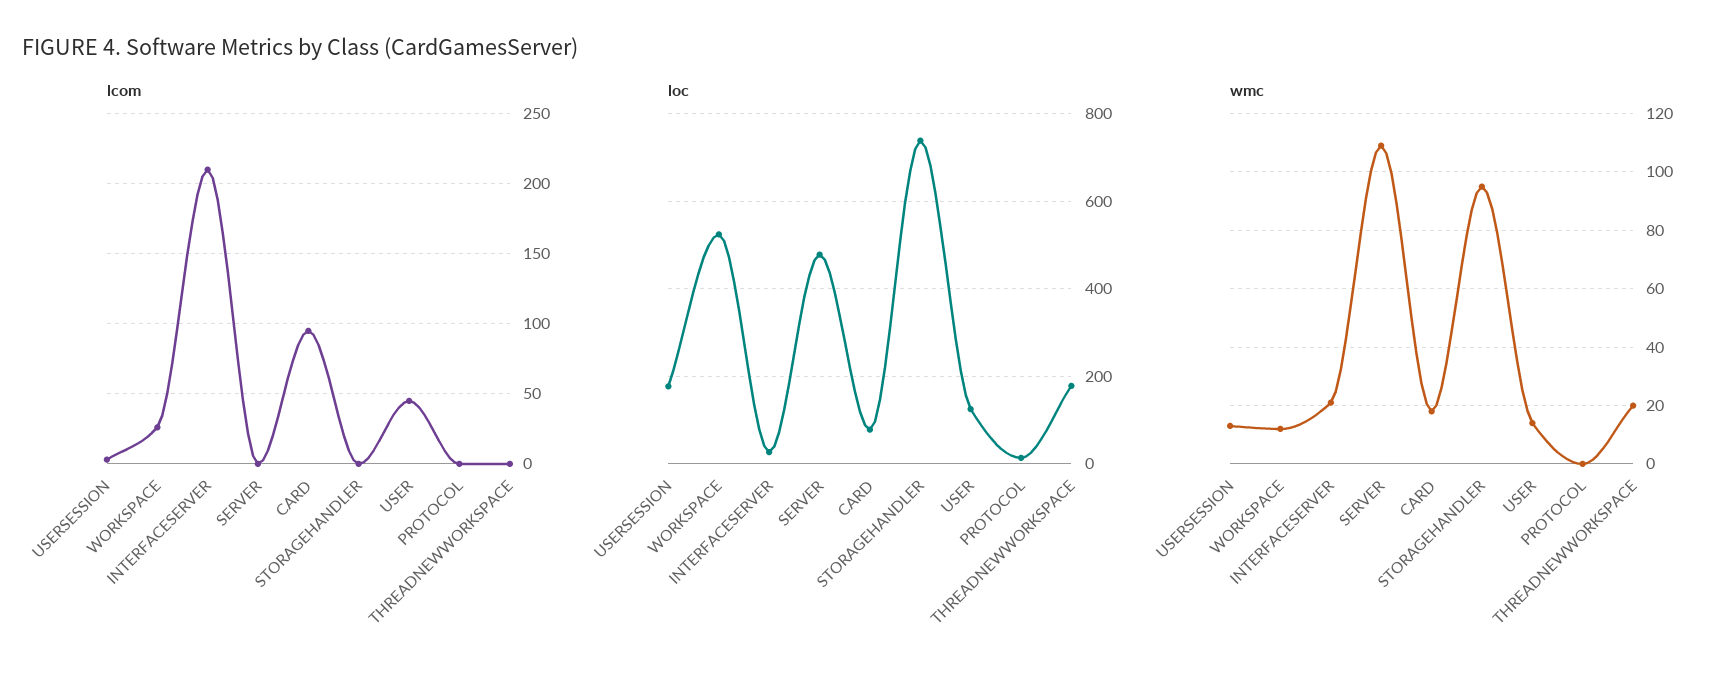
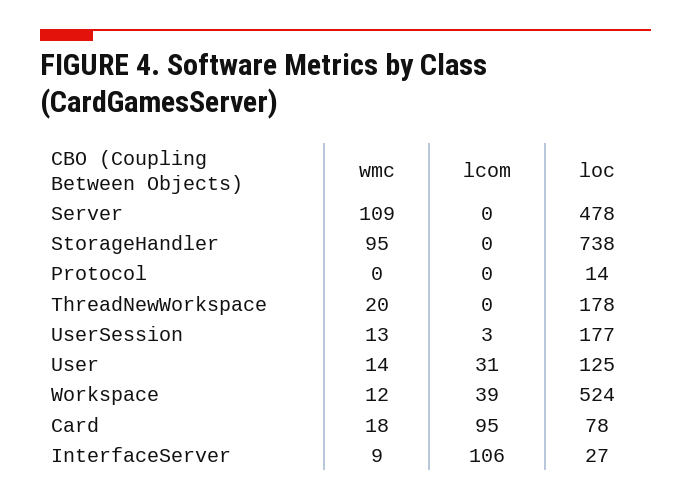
  {
    "lcom": {
      "USERSESSION": 3,
-     "WORKSPACE": 25,
+     "WORKSPACE": 39,
-     "INTERFACESERVER": 210,
+     "INTERFACESERVER": 106,
      "SERVER": 0,
      "CARD": 95,
      "STORAGEHANDLER": 0,
-     "USER": 45,
+     "USER": 31,
      "PROTOCOL": 0,
      "THREADNEWWORKSPACE": 0
    },
    "loc": {
      "USERSESSION": 177,
      "WORKSPACE": 524,
      "INTERFACESERVER": 27,
      "SERVER": 478,
      "CARD": 78,
      "STORAGEHANDLER": 738,
      "USER": 125,
      "PROTOCOL": 14,
      "THREADNEWWORKSPACE": 178
    },
    "wmc": {
      "USERSESSION": 13,
      "WORKSPACE": 12,
-     "INTERFACESERVER": 20,
+     "INTERFACESERVER": 9,
      "SERVER": 109,
      "CARD": 18,
      "STORAGEHANDLER": 95,
      "USER": 14,
      "PROTOCOL": 0,
      "THREADNEWWORKSPACE": 20
    }
  }

